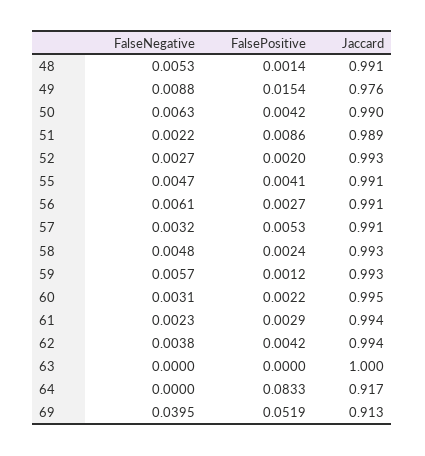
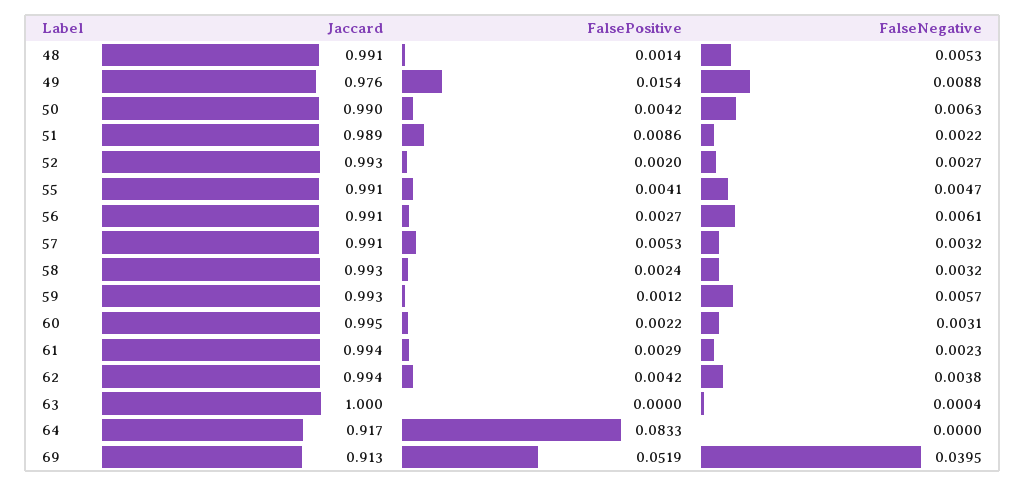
  {
    "FalseNegative": {
      "48": 0.0053,
      "49": 0.0088,
      "50": 0.0063,
      "51": 0.0022,
      "52": 0.0027,
      "55": 0.0047,
      "56": 0.0061,
      "57": 0.0032,
-     "58": 0.0048,
+     "58": 0.0032,
      "59": 0.0057,
      "60": 0.0031,
      "61": 0.0023,
      "62": 0.0038,
-     "63": 0,
+     "63": 0.0004,
      "64": 0,
      "69": 0.0395
    },
    "FalsePositive": {
      "48": 0.0014,
      "49": 0.0154,
      "50": 0.0042,
      "51": 0.0086,
      "52": 0.002,
      "55": 0.0041,
      "56": 0.0027,
      "57": 0.0053,
      "58": 0.0024,
      "59": 0.0012,
      "60": 0.0022,
      "61": 0.0029,
      "62": 0.0042,
      "63": 0,
      "64": 0.0833,
      "69": 0.0519
    },
    "Jaccard": {
      "48": 0.991,
      "49": 0.976,
      "50": 0.99,
      "51": 0.989,
      "52": 0.993,
      "55": 0.991,
      "56": 0.991,
      "57": 0.991,
      "58": 0.993,
      "59": 0.993,
      "60": 0.995,
      "61": 0.994,
      "62": 0.994,
      "63": 1,
      "64": 0.917,
      "69": 0.913
    }
  }

